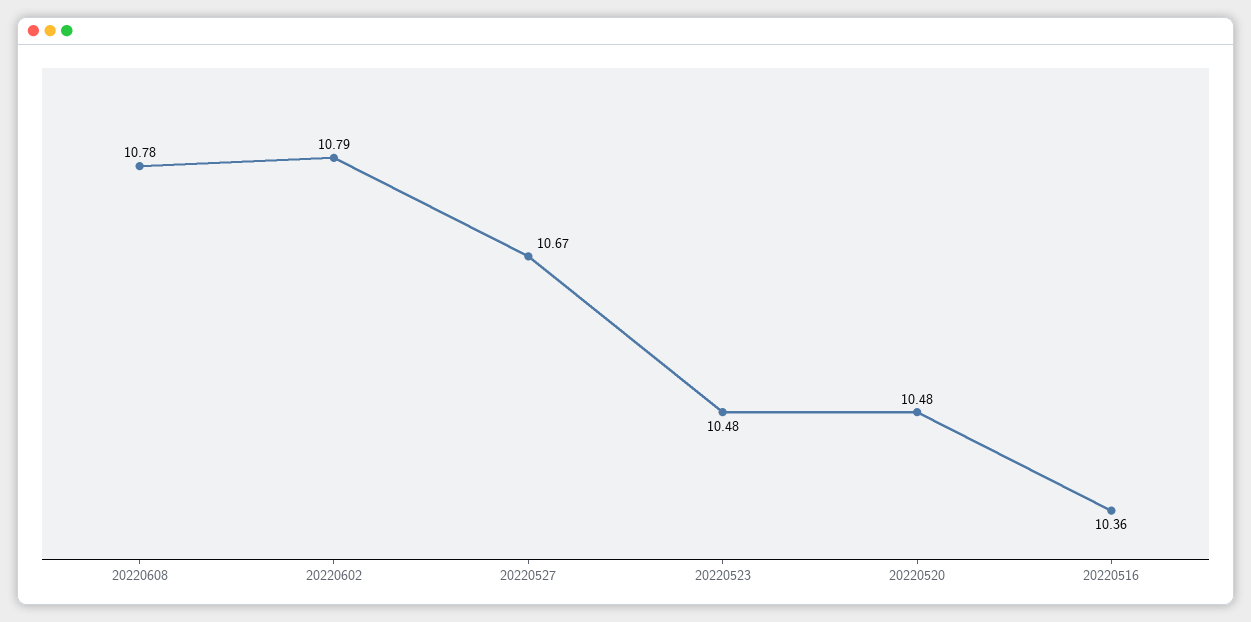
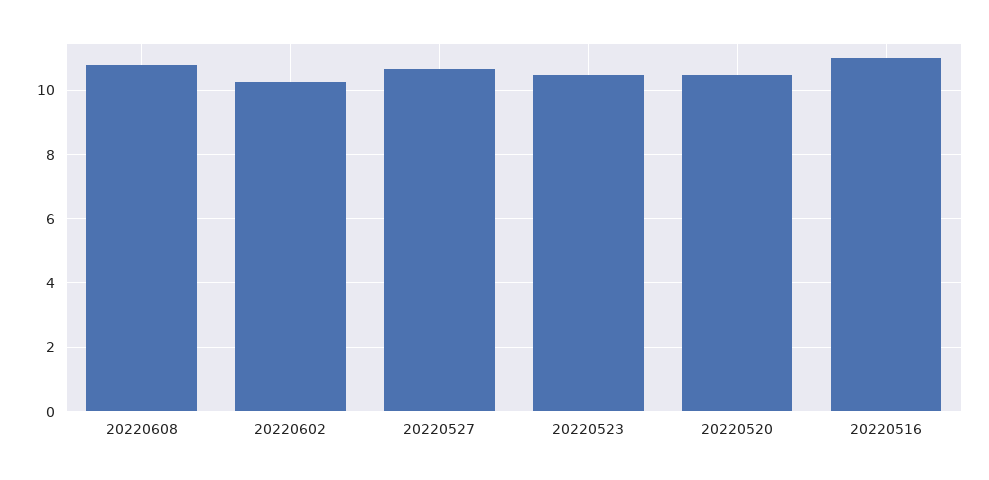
  {
    "20220608": 10.78,
-   "20220602": 10.79,
+   "20220602": 10.2,
    "20220527": 10.67,
    "20220523": 10.48,
    "20220520": 10.48,
-   "20220516": 10.36
+   "20220516": 11
  }

